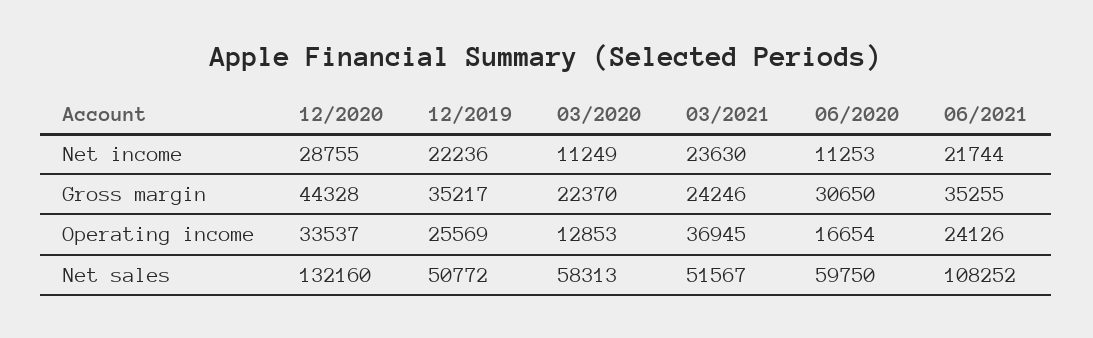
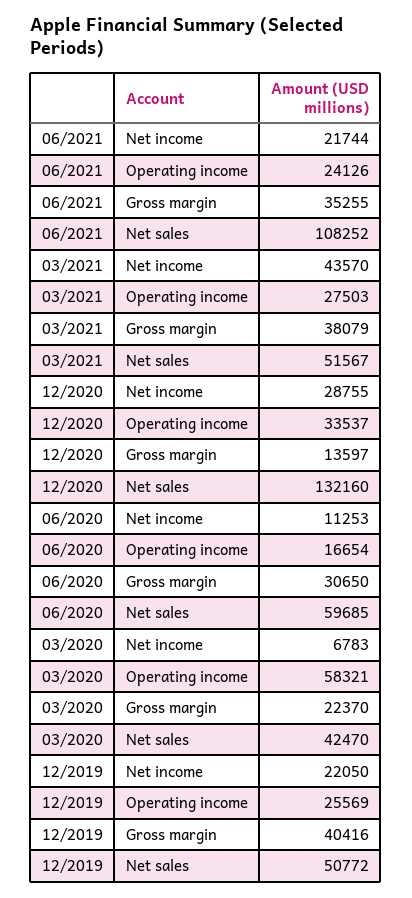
  {
    "12/2020": {
      "Net income": 28755,
-     "Gross margin": 44328,
+     "Gross margin": 13597,
      "Operating income": 33537,
      "Net sales": 132160
    },
    "12/2019": {
-     "Net income": 22236,
+     "Net income": 22050,
-     "Gross margin": 35217,
+     "Gross margin": 40416,
      "Operating income": 25569,
      "Net sales": 50772
    },
    "03/2020": {
-     "Net income": 11249,
+     "Net income": 6783,
      "Gross margin": 22370,
-     "Operating income": 12853,
+     "Operating income": 58321,
-     "Net sales": 58313
+     "Net sales": 42470
    },
    "03/2021": {
-     "Net income": 23630,
+     "Net income": 43570,
-     "Gross margin": 24246,
+     "Gross margin": 38079,
-     "Operating income": 36945,
+     "Operating income": 27503,
      "Net sales": 51567
    },
    "06/2020": {
      "Net income": 11253,
      "Gross margin": 30650,
      "Operating income": 16654,
-     "Net sales": 59750
+     "Net sales": 59685
    },
    "06/2021": {
      "Net income": 21744,
      "Gross margin": 35255,
      "Operating income": 24126,
      "Net sales": 108252
    }
  }

